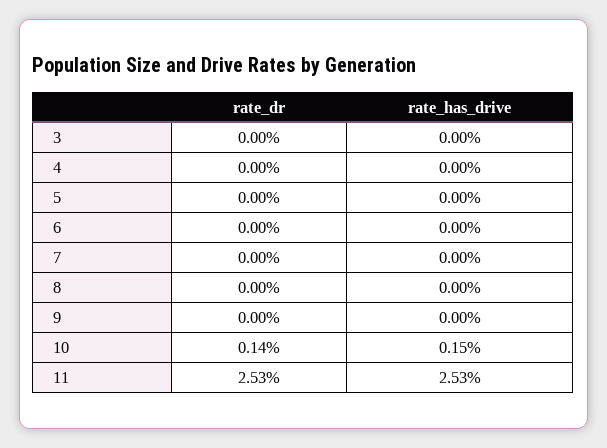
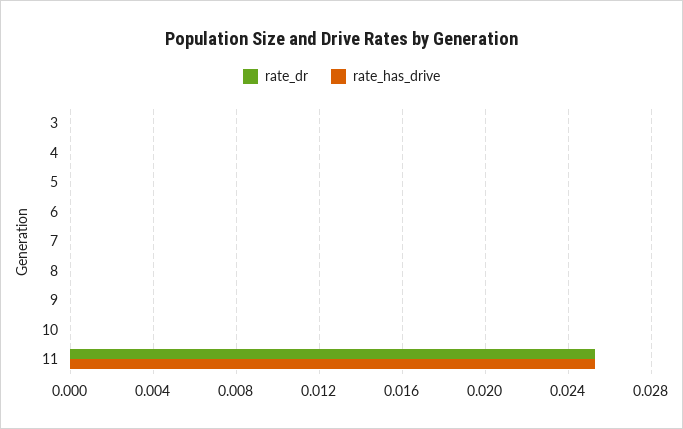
  {
    "rate_dr": {
      "3": 0,
      "4": 0,
      "5": 0,
      "6": 0,
      "7": 0,
      "8": 0,
      "9": 0,
-     "10": 0.0014,
+     "10": 0,
      "11": 0.0253
    },
    "rate_has_drive": {
      "3": 0,
      "4": 0,
      "5": 0,
      "6": 0,
      "7": 0,
      "8": 0,
      "9": 0,
-     "10": 0.0015,
+     "10": 0,
      "11": 0.0253
    }
  }

